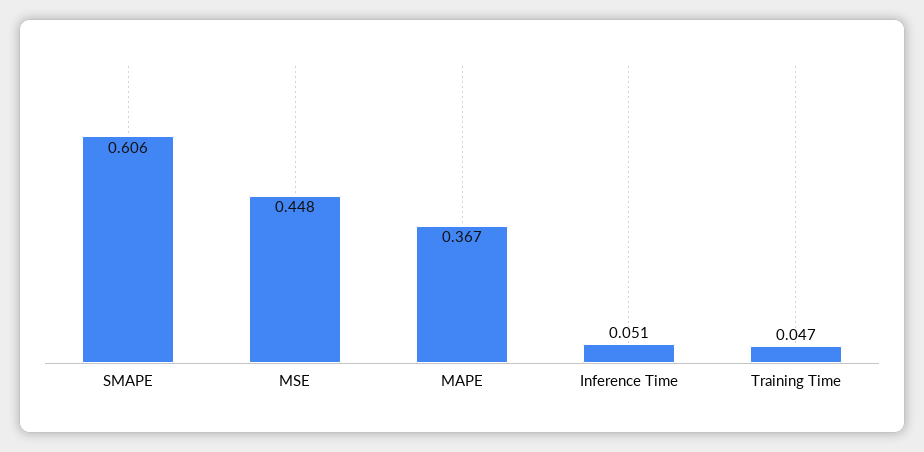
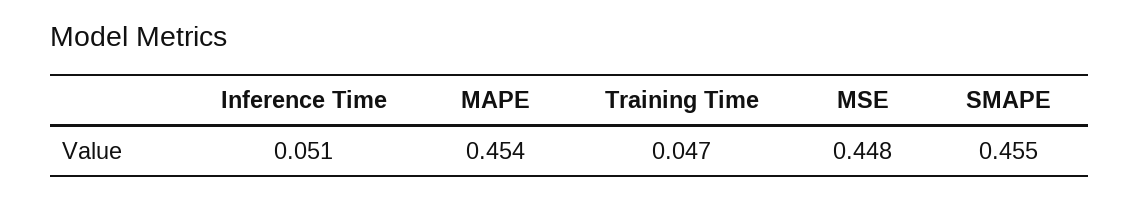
  {
-   "SMAPE": 0.606,
+   "SMAPE": 0.455,
    "MSE": 0.448,
-   "MAPE": 0.367,
+   "MAPE": 0.454,
    "Inference Time": 0.051,
    "Training Time": 0.047
  }

